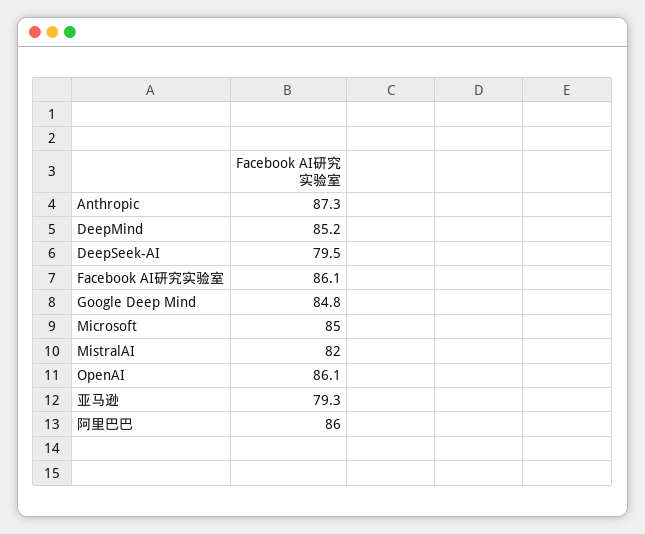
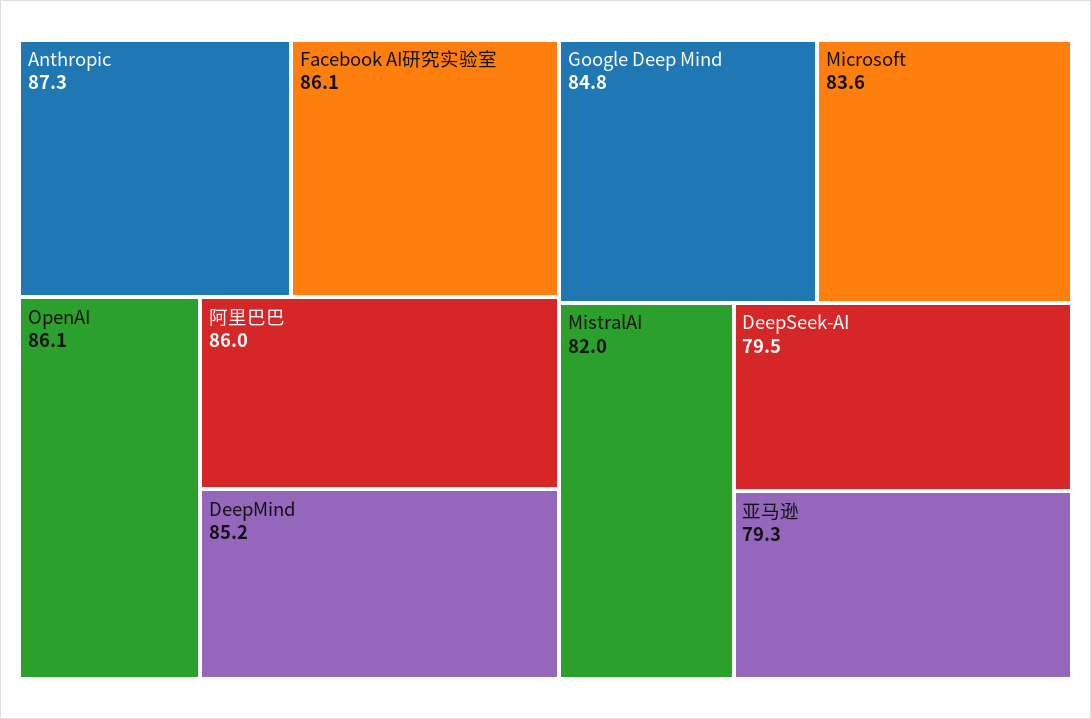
  {
    "Anthropic": 87.3,
    "DeepMind": 85.2,
    "DeepSeek-AI": 79.5,
    "Facebook AI研究实验室": 86.1,
    "Google Deep Mind": 84.8,
-   "Microsoft": 85,
+   "Microsoft": 83.6,
    "MistralAI": 82,
    "OpenAI": 86.1,
    "亚马逊": 79.3,
    "阿里巴巴": 86
  }

